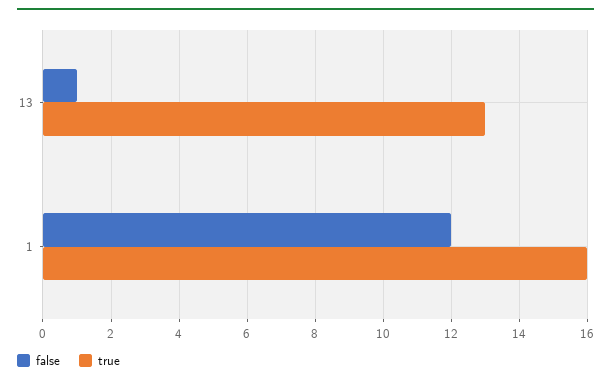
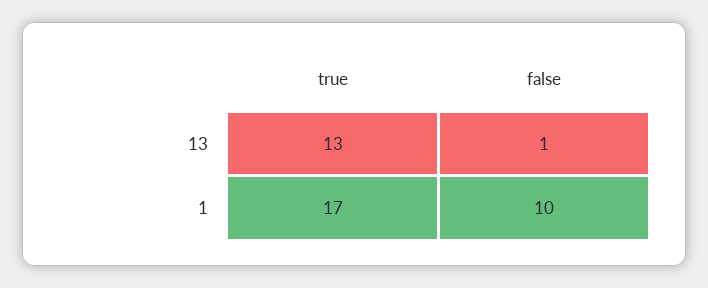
  {
    "false": {
      "13": 1,
-     "1": 12
+     "1": 10
    },
    "true": {
      "13": 13,
-     "1": 16
+     "1": 17
    }
  }

